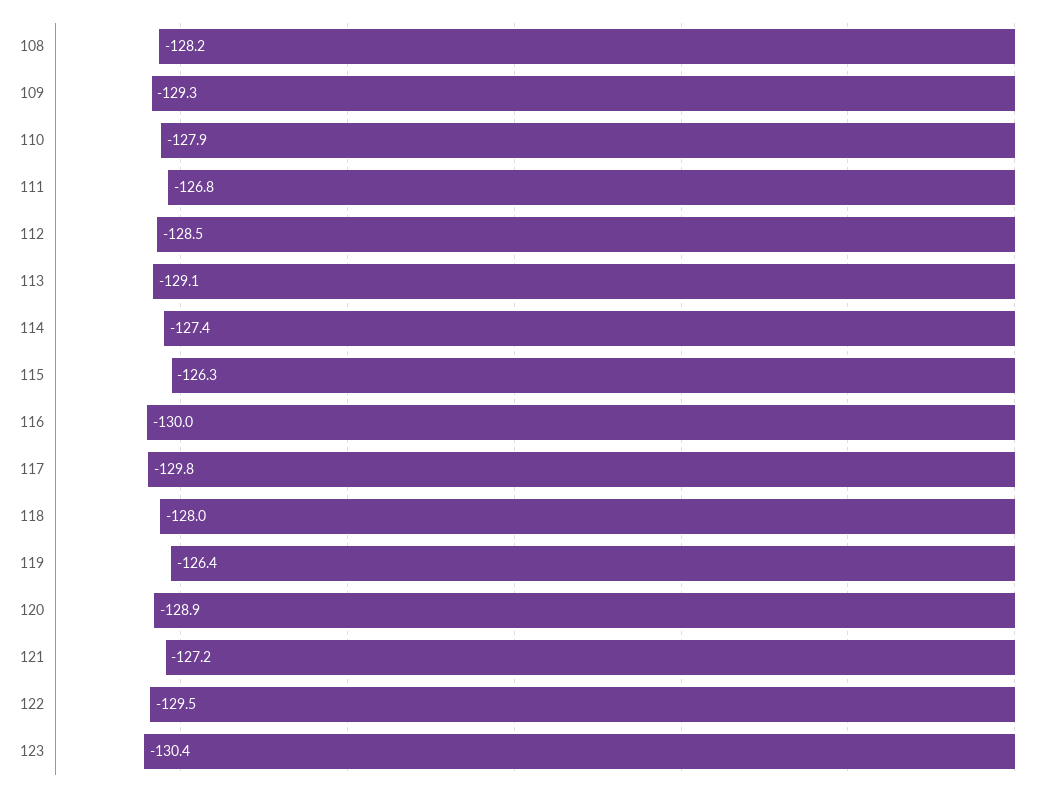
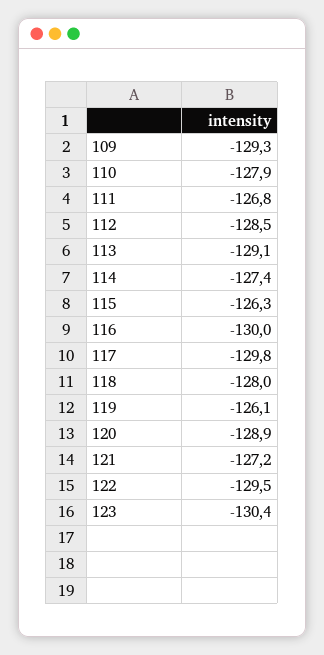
  {
-   "108": -128.2,
    "109": -129.3,
    "110": -127.9,
    "111": -126.8,
    "112": -128.5,
    "113": -129.1,
    "114": -127.4,
    "115": -126.3,
    "116": -130,
    "117": -129.8,
    "118": -128,
-   "119": -126.4,
+   "119": -126.1,
    "120": -128.9,
    "121": -127.2,
    "122": -129.5,
    "123": -130.4
  }

